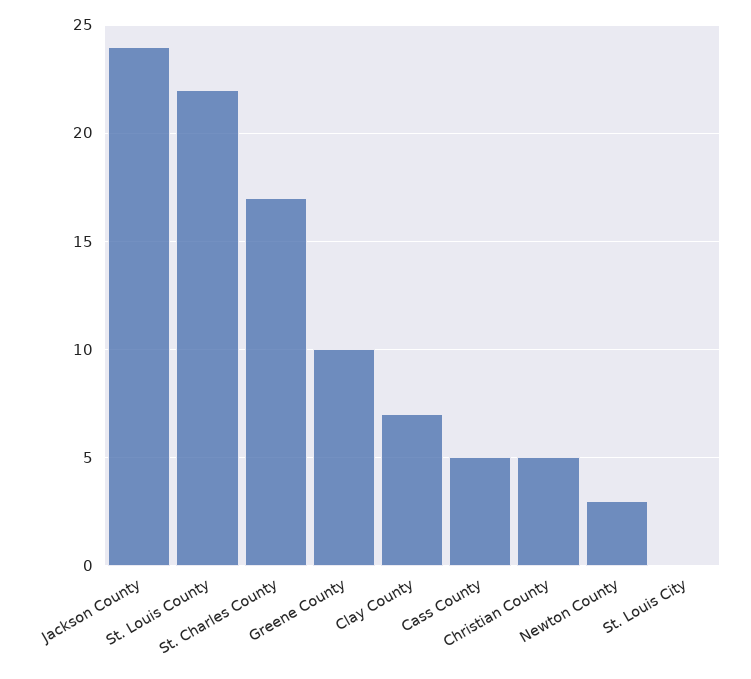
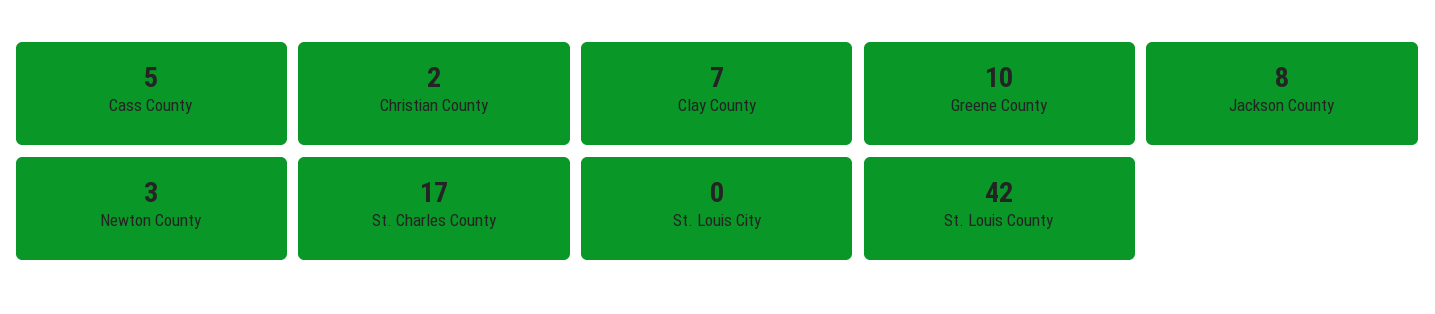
  {
-   "Jackson County": 24,
+   "Jackson County": 8,
-   "St. Louis County": 22,
+   "St. Louis County": 42,
    "St. Charles County": 17,
    "Greene County": 10,
    "Clay County": 7,
    "Cass County": 5,
-   "Christian County": 5,
+   "Christian County": 2,
    "Newton County": 3,
    "St. Louis City": 0
  }

